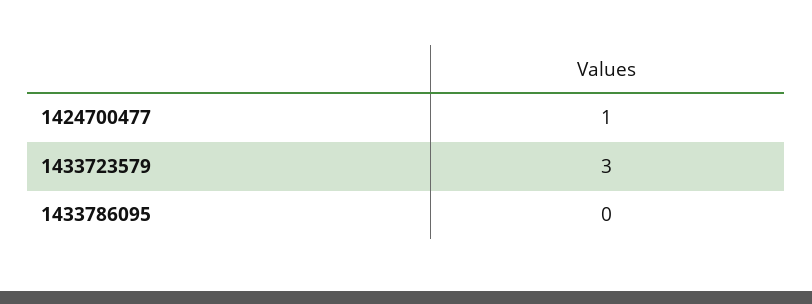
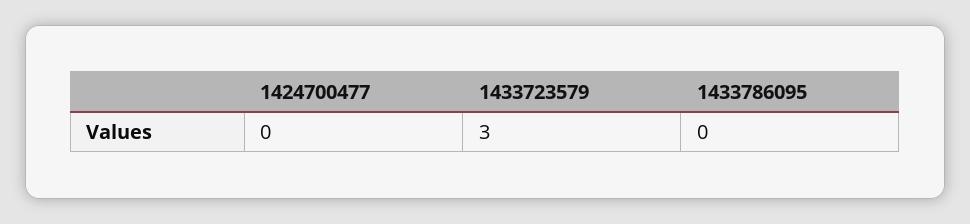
  {
-   "1424700477": 1,
+   "1424700477": 0,
    "1433723579": 3,
    "1433786095": 0
  }

